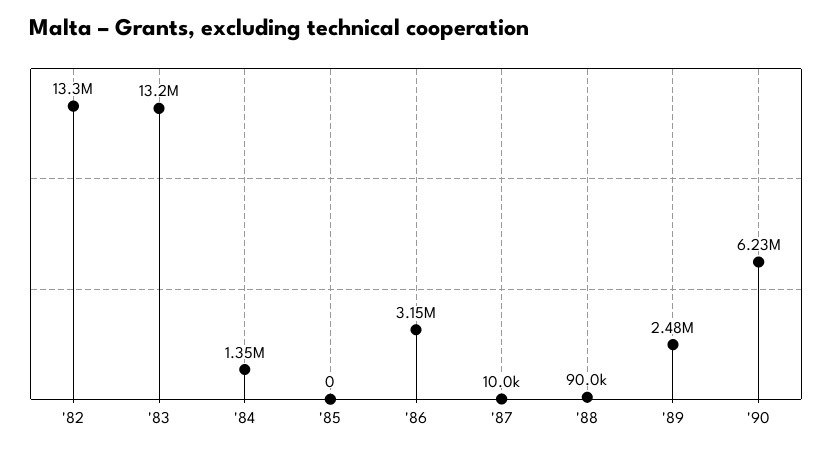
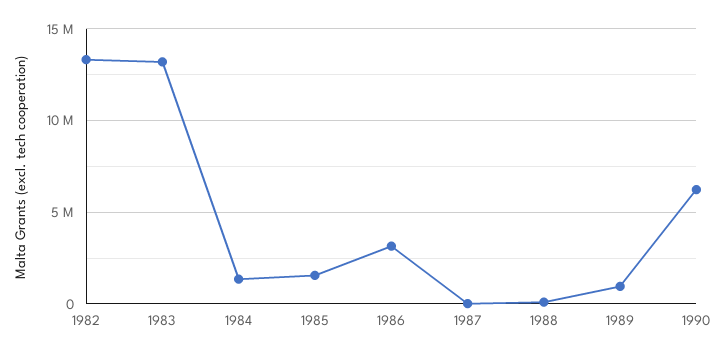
  {
    "'82": 13300000,
    "'83": 13200000,
    "'84": 1350000,
-   "'85": 0,
+   "'85": 1500000,
    "'86": 3150000,
    "'87": 10000,
    "'88": 90000,
-   "'89": 2480000,
+   "'89": 1000000,
    "'90": 6230000
  }

